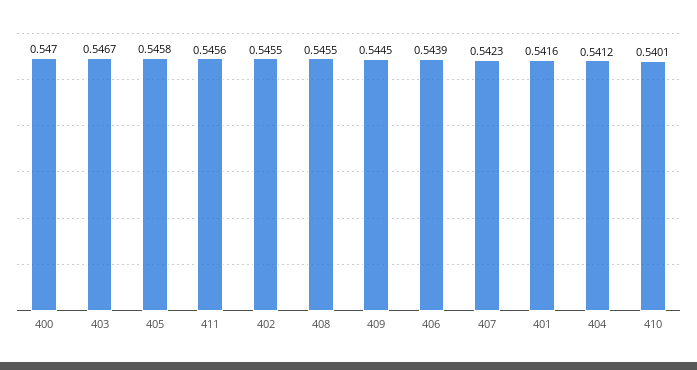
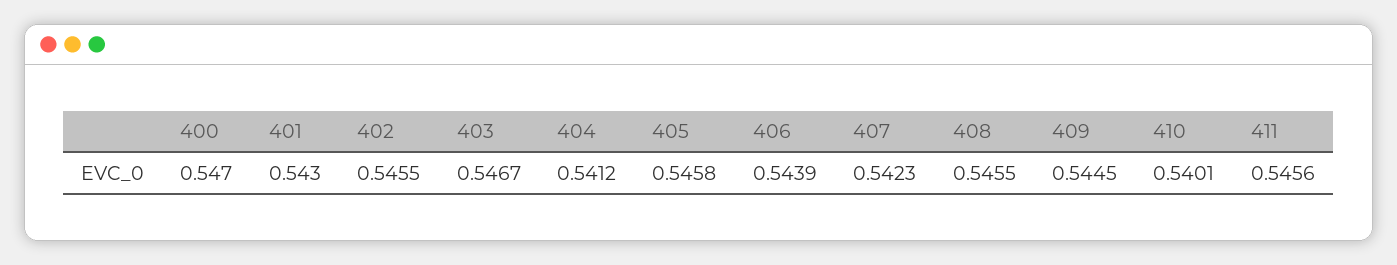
  {
    "400": 0.547,
    "403": 0.5467,
    "405": 0.5458,
    "411": 0.5456,
    "402": 0.5455,
    "408": 0.5455,
    "409": 0.5445,
    "406": 0.5439,
    "407": 0.5423,
-   "401": 0.5416,
+   "401": 0.543,
    "404": 0.5412,
    "410": 0.5401
  }

